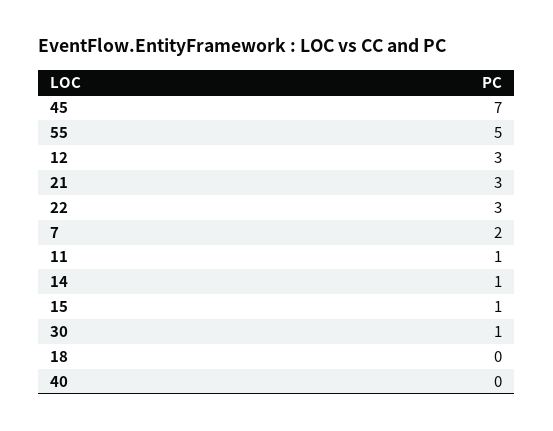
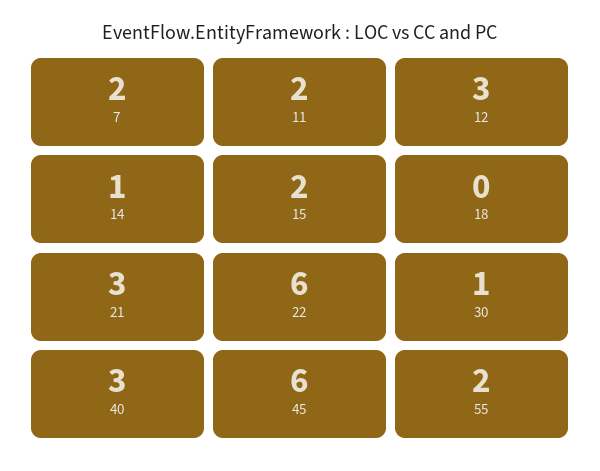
  {
-   "45": 7,
+   "45": 6,
-   "55": 5,
+   "55": 2,
    "12": 3,
    "21": 3,
-   "22": 3,
+   "22": 6,
    "7": 2,
-   "11": 1,
+   "11": 2,
    "14": 1,
-   "15": 1,
+   "15": 2,
    "30": 1,
    "18": 0,
-   "40": 0
+   "40": 3
  }

